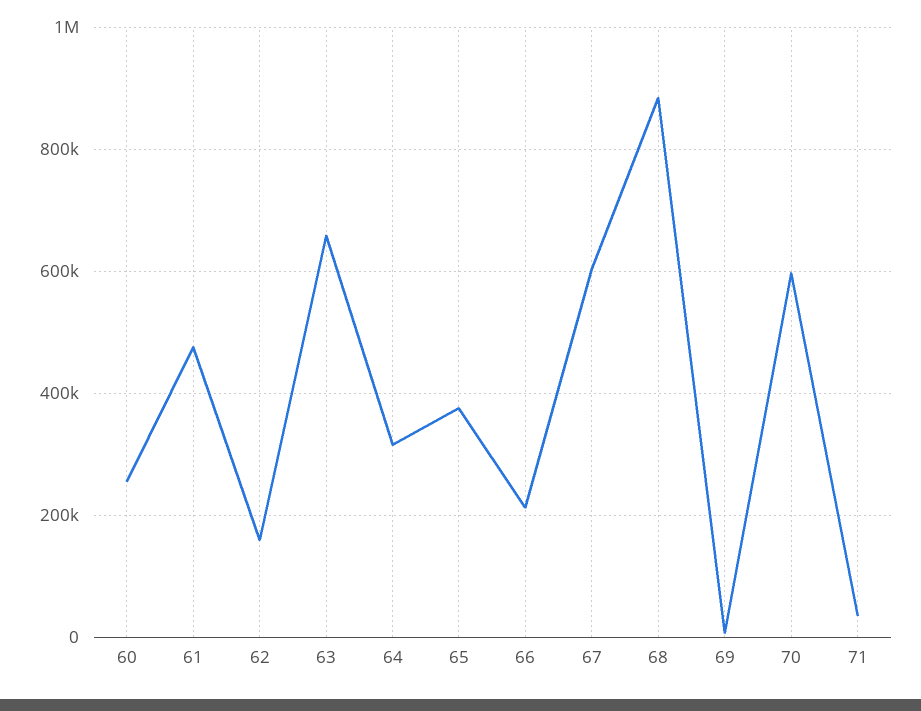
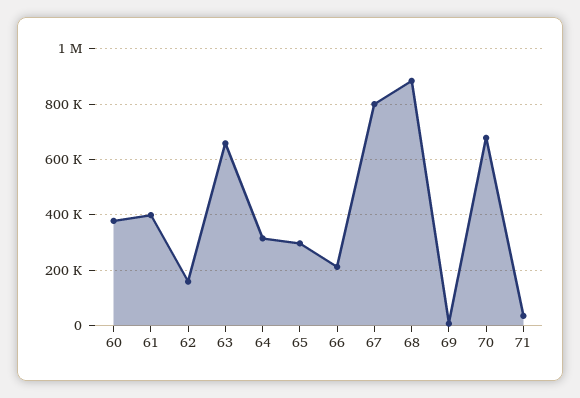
  {
-   "60": 260000,
+   "60": 375000,
-   "61": 480000,
+   "61": 400000,
    "62": 160000,
    "63": 660000,
    "64": 320000,
-   "65": 380000,
+   "65": 300000,
    "66": 220000,
-   "67": 600000,
+   "67": 800000,
    "68": 880000,
    "69": 0,
-   "70": 600000,
+   "70": 675000,
    "71": 40000
  }

